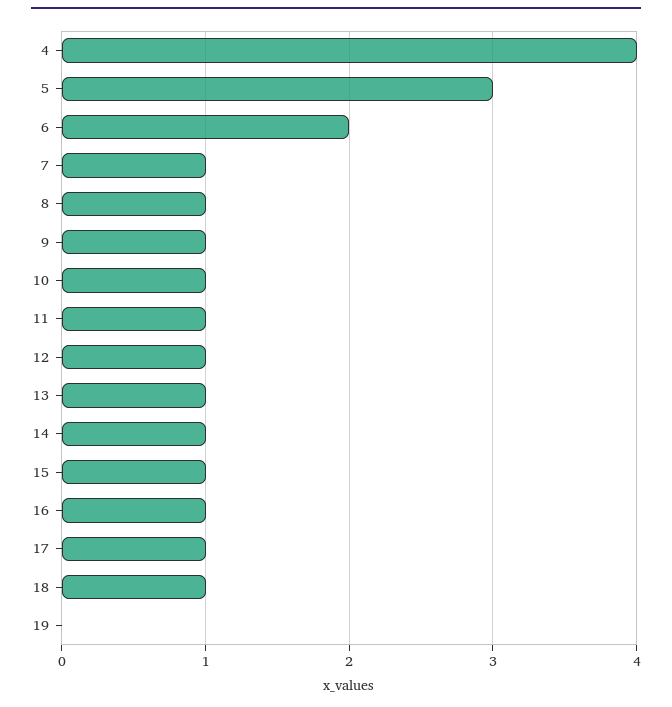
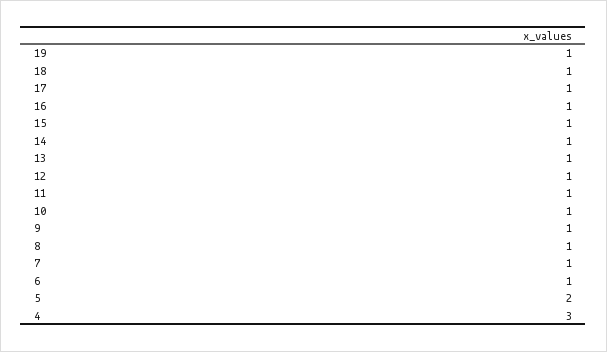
  {
-   "4": 4,
+   "4": 3,
-   "5": 3,
+   "5": 2,
-   "6": 2,
+   "6": 1,
    "7": 1,
    "8": 1,
    "9": 1,
    "10": 1,
    "11": 1,
    "12": 1,
    "13": 1,
    "14": 1,
    "15": 1,
    "16": 1,
    "17": 1,
    "18": 1,
-   "19": 0
+   "19": 1
  }

